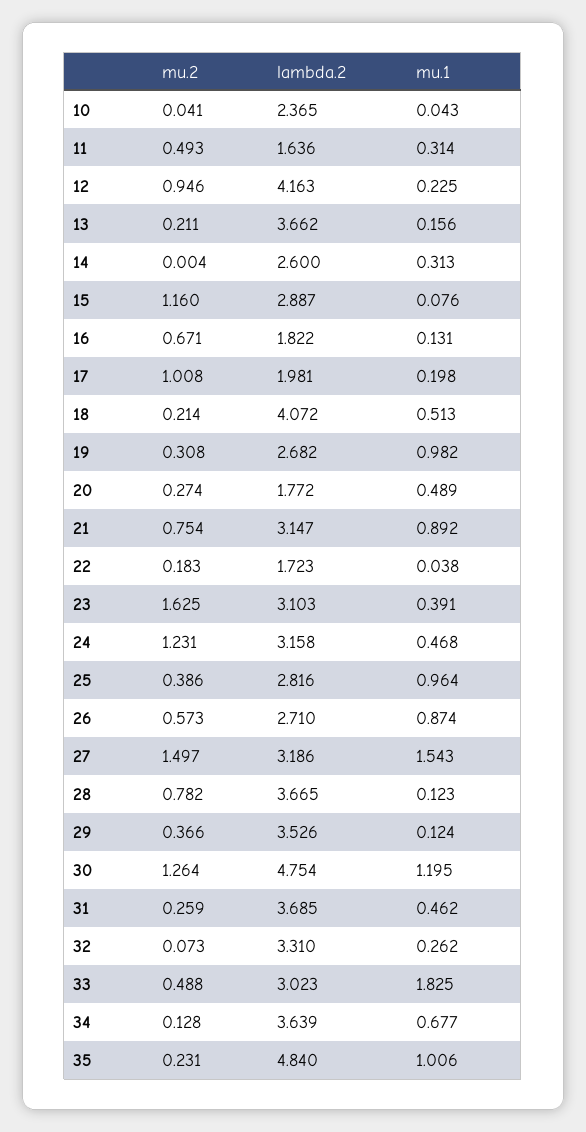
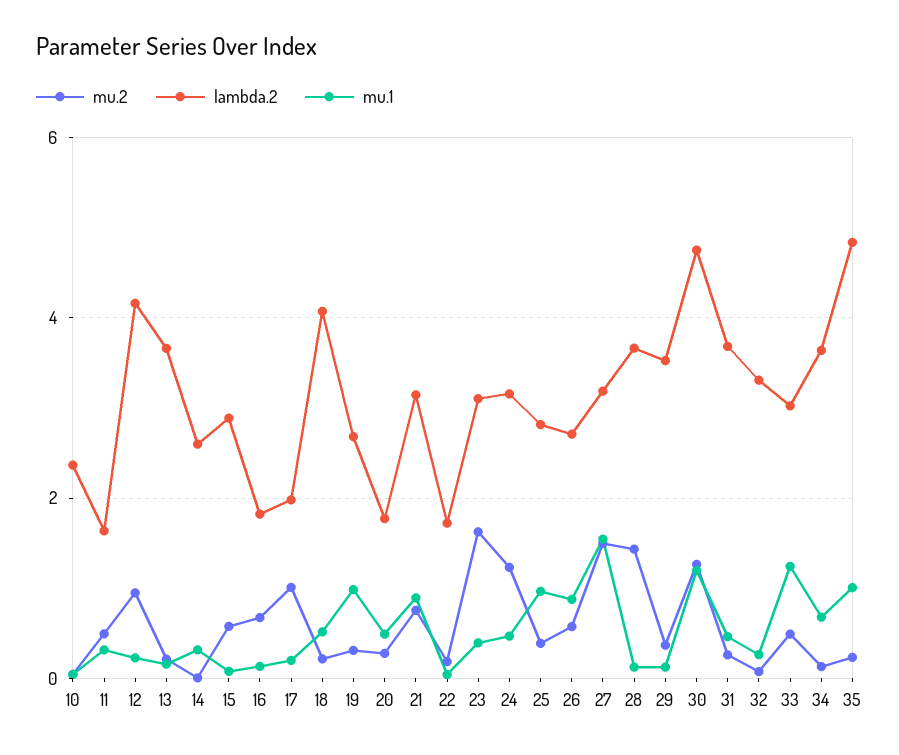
  {
    "mu.2": {
      "10": 0.041,
      "11": 0.493,
      "12": 0.946,
      "13": 0.211,
      "14": 0.004,
-     "15": 1.16,
+     "15": 0.6,
      "16": 0.671,
      "17": 1.008,
      "18": 0.214,
      "19": 0.308,
      "20": 0.274,
      "21": 0.754,
      "22": 0.183,
      "23": 1.625,
      "24": 1.231,
      "25": 0.386,
      "26": 0.573,
      "27": 1.497,
-     "28": 0.782,
+     "28": 1.4,
      "29": 0.366,
      "30": 1.264,
      "31": 0.259,
      "32": 0.073,
      "33": 0.488,
      "34": 0.128,
      "35": 0.231
    },
    "lambda.2": {
      "10": 2.365,
      "11": 1.636,
      "12": 4.163,
      "13": 3.662,
      "14": 2.6,
      "15": 2.887,
      "16": 1.822,
      "17": 1.981,
      "18": 4.072,
      "19": 2.682,
      "20": 1.772,
      "21": 3.147,
      "22": 1.723,
      "23": 3.103,
      "24": 3.158,
      "25": 2.816,
      "26": 2.71,
      "27": 3.186,
      "28": 3.665,
      "29": 3.526,
      "30": 4.754,
      "31": 3.685,
      "32": 3.31,
      "33": 3.023,
      "34": 3.639,
      "35": 4.84
    },
    "mu.1": {
      "10": 0.043,
      "11": 0.314,
      "12": 0.225,
      "13": 0.156,
      "14": 0.313,
      "15": 0.076,
      "16": 0.131,
      "17": 0.198,
      "18": 0.513,
      "19": 0.982,
      "20": 0.489,
      "21": 0.892,
      "22": 0.038,
      "23": 0.391,
      "24": 0.468,
      "25": 0.964,
      "26": 0.874,
      "27": 1.543,
      "28": 0.123,
      "29": 0.124,
      "30": 1.195,
      "31": 0.462,
      "32": 0.262,
-     "33": 1.825,
+     "33": 1.2,
      "34": 0.677,
      "35": 1.006
    }
  }

